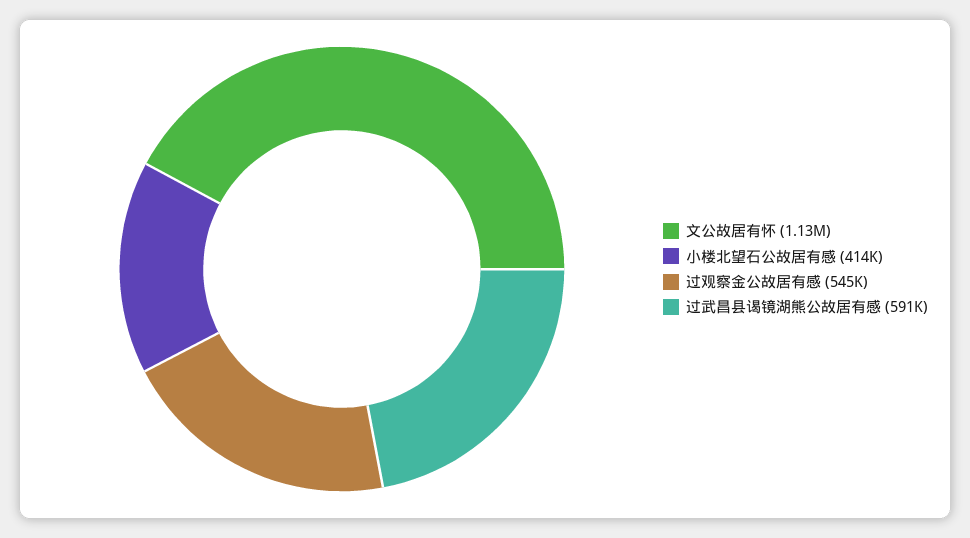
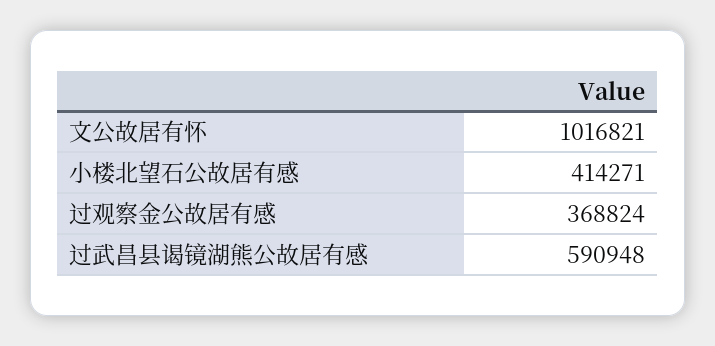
  {
-   "文公故居有怀": 1130000,
+   "文公故居有怀": 1016821,
    "小楼北望石公故居有感": 414271,
-   "过观察金公故居有感": 545000,
+   "过观察金公故居有感": 368824,
    "过武昌县谒镜湖熊公故居有感": 590948
  }

